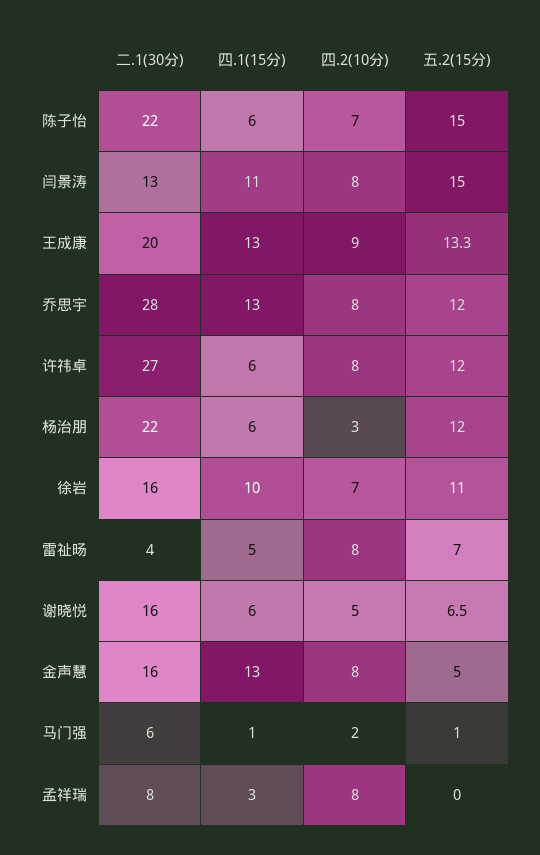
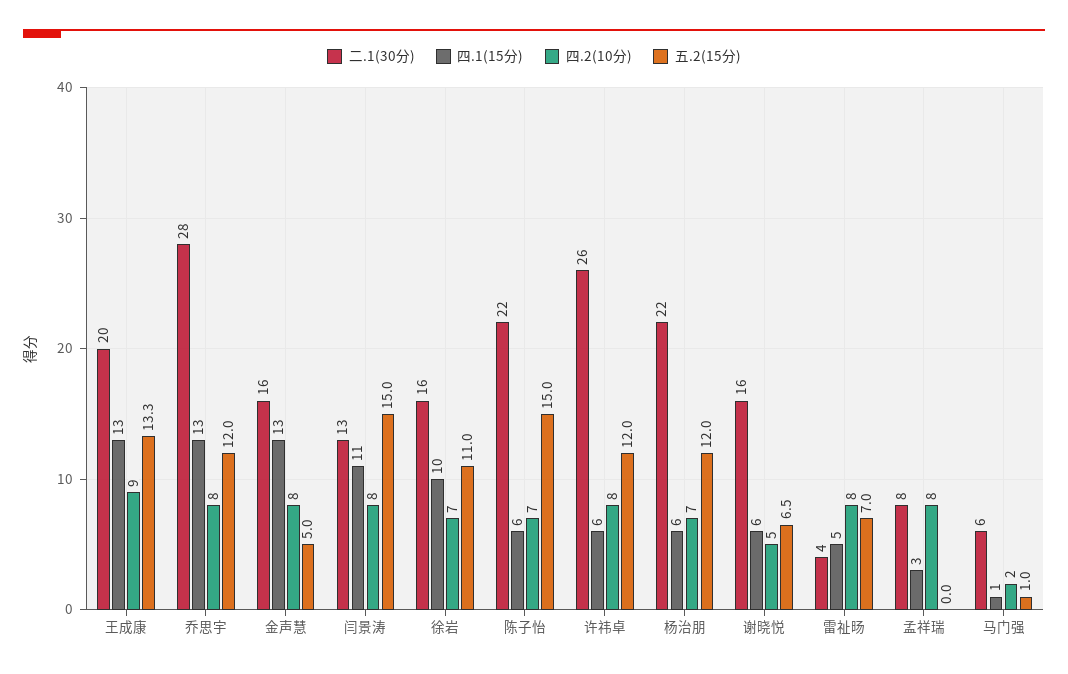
  {
    "二.1(30分)": {
      "陈子怡": 22,
      "闫景涛": 13,
      "王成康": 20,
      "乔思宇": 28,
-     "许祎卓": 27,
+     "许祎卓": 26,
      "杨治朋": 22,
      "徐岩": 16,
      "雷祉旸": 4,
      "谢晓悦": 16,
      "金声慧": 16,
      "马门强": 6,
      "孟祥瑞": 8
    },
    "四.1(15分)": {
      "陈子怡": 6,
      "闫景涛": 11,
      "王成康": 13,
      "乔思宇": 13,
      "许祎卓": 6,
      "杨治朋": 6,
      "徐岩": 10,
      "雷祉旸": 5,
      "谢晓悦": 6,
      "金声慧": 13,
      "马门强": 1,
      "孟祥瑞": 3
    },
    "四.2(10分)": {
      "陈子怡": 7,
      "闫景涛": 8,
      "王成康": 9,
      "乔思宇": 8,
      "许祎卓": 8,
-     "杨治朋": 3,
+     "杨治朋": 7,
      "徐岩": 7,
      "雷祉旸": 8,
      "谢晓悦": 5,
      "金声慧": 8,
      "马门强": 2,
      "孟祥瑞": 8
    },
    "五.2(15分)": {
      "陈子怡": 15,
      "闫景涛": 15,
      "王成康": 13.3,
      "乔思宇": 12,
      "许祎卓": 12,
      "杨治朋": 12,
      "徐岩": 11,
      "雷祉旸": 7,
      "谢晓悦": 6.5,
      "金声慧": 5,
      "马门强": 1,
      "孟祥瑞": 0
    }
  }

